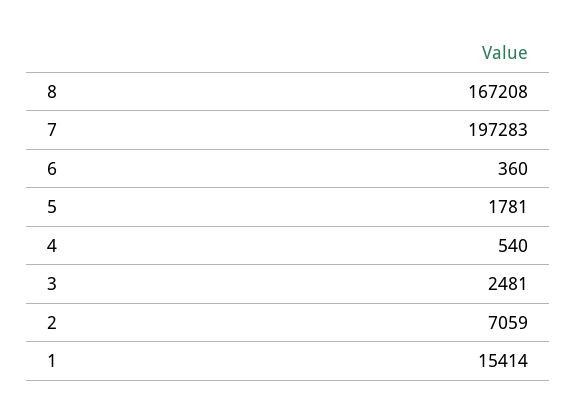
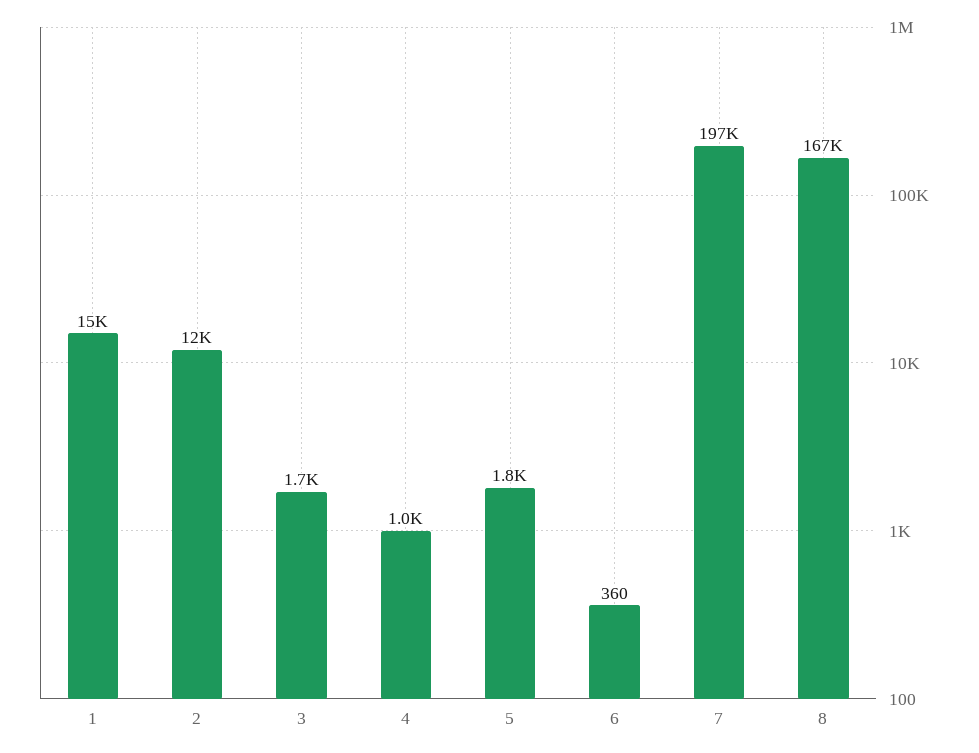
  {
    "8": 167208,
    "7": 197283,
    "6": 360,
    "5": 1781,
-   "4": 540,
+   "4": 1000,
-   "3": 2481,
+   "3": 1700,
-   "2": 7059,
+   "2": 12000,
    "1": 15414
  }

